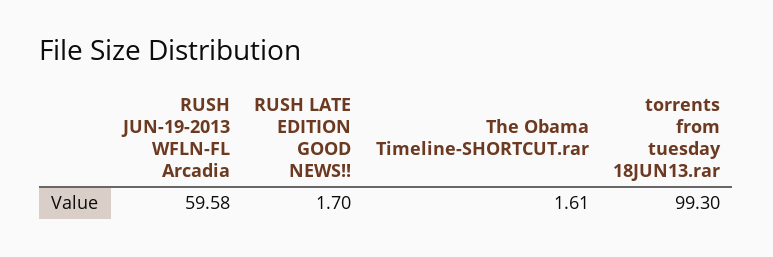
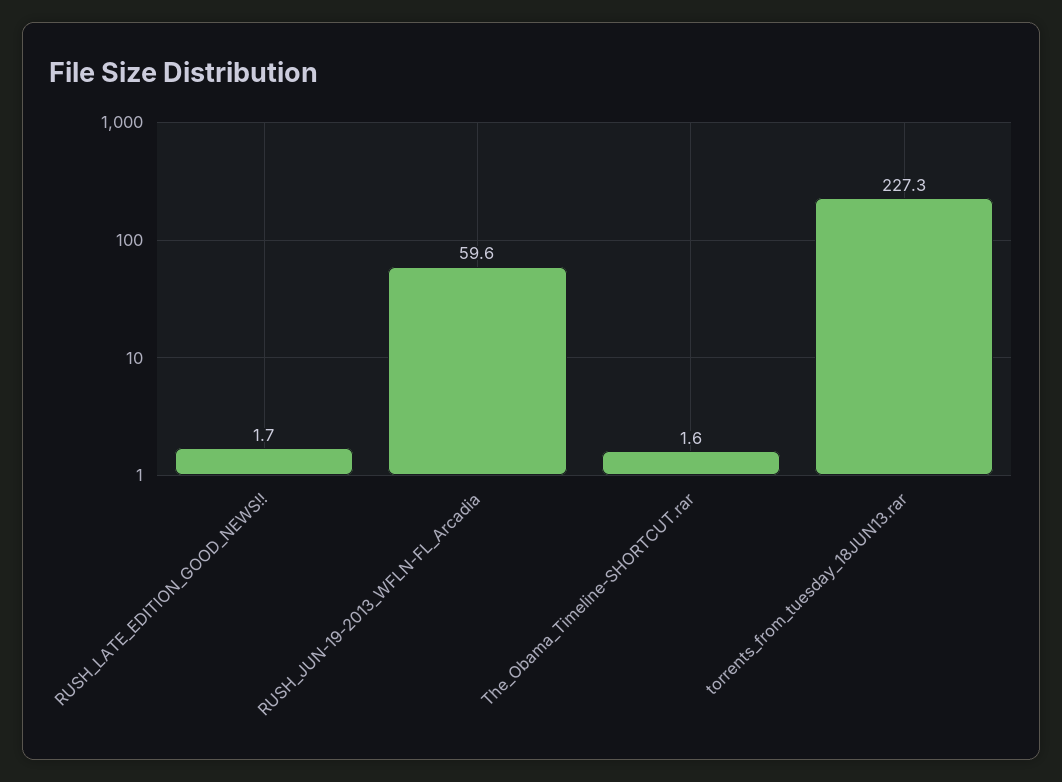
  {
    "RUSH JUN-19-2013 WFLN-FL Arcadia": 59.58,
    "RUSH LATE EDITION GOOD NEWS!!": 1.7,
    "The Obama Timeline-SHORTCUT.rar": 1.61,
-   "torrents from tuesday 18JUN13.rar": 99.3
+   "torrents from tuesday 18JUN13.rar": 227.3
  }

